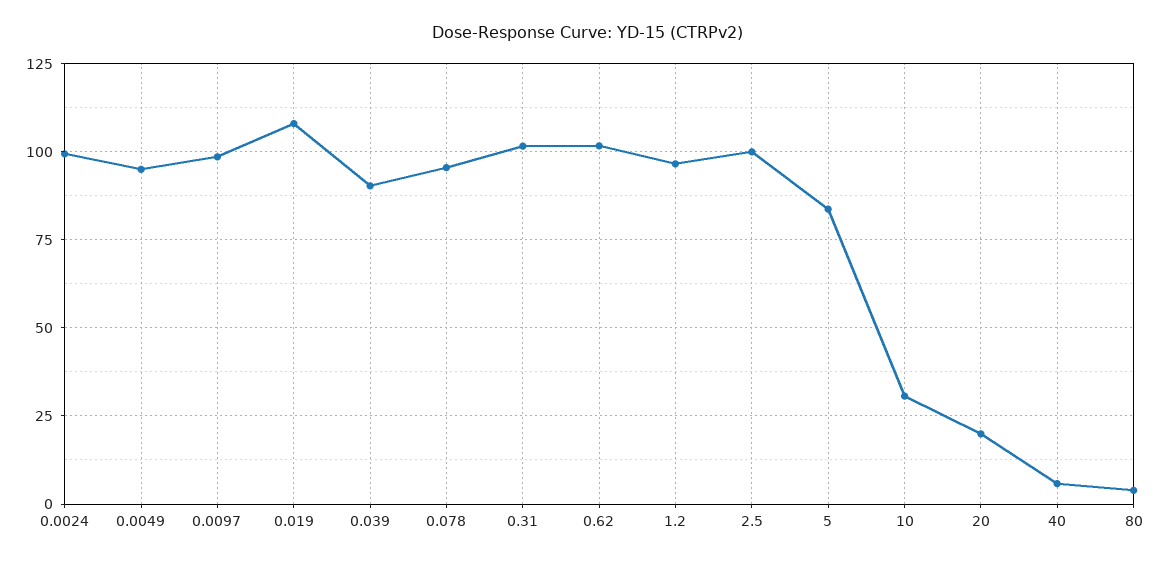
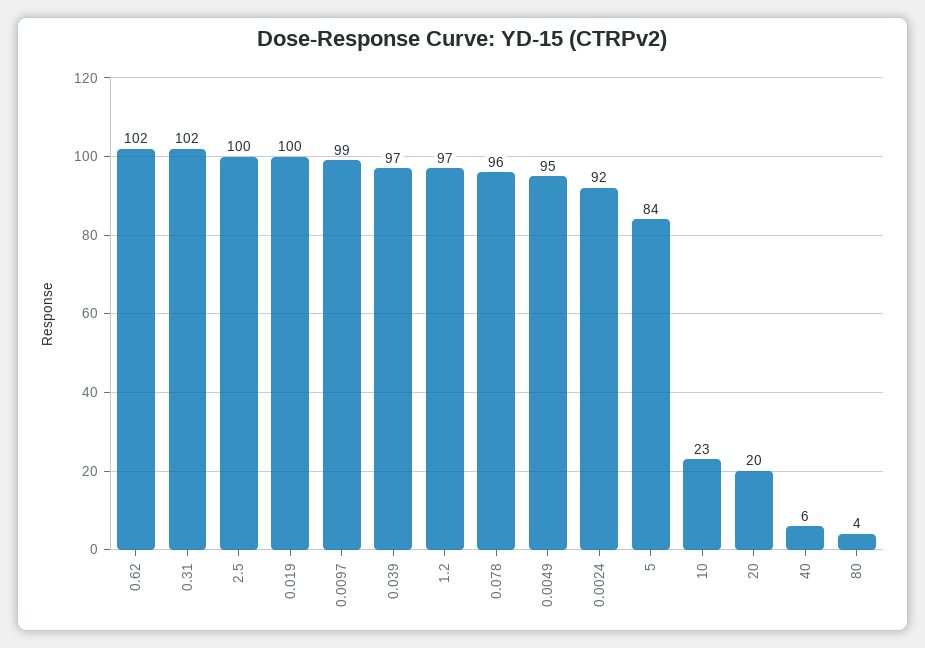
  {
-   "0.0024": 100,
+   "0.0024": 92,
    "0.0049": 95,
    "0.0097": 99,
-   "0.019": 107.5,
+   "0.019": 100,
-   "0.039": 90,
+   "0.039": 97,
    "0.078": 96,
    "0.31": 102,
    "0.62": 102,
    "1.2": 97,
    "2.5": 100,
    "5": 84,
-   "10": 30,
+   "10": 23,
    "20": 20,
    "40": 6,
    "80": 4
  }

